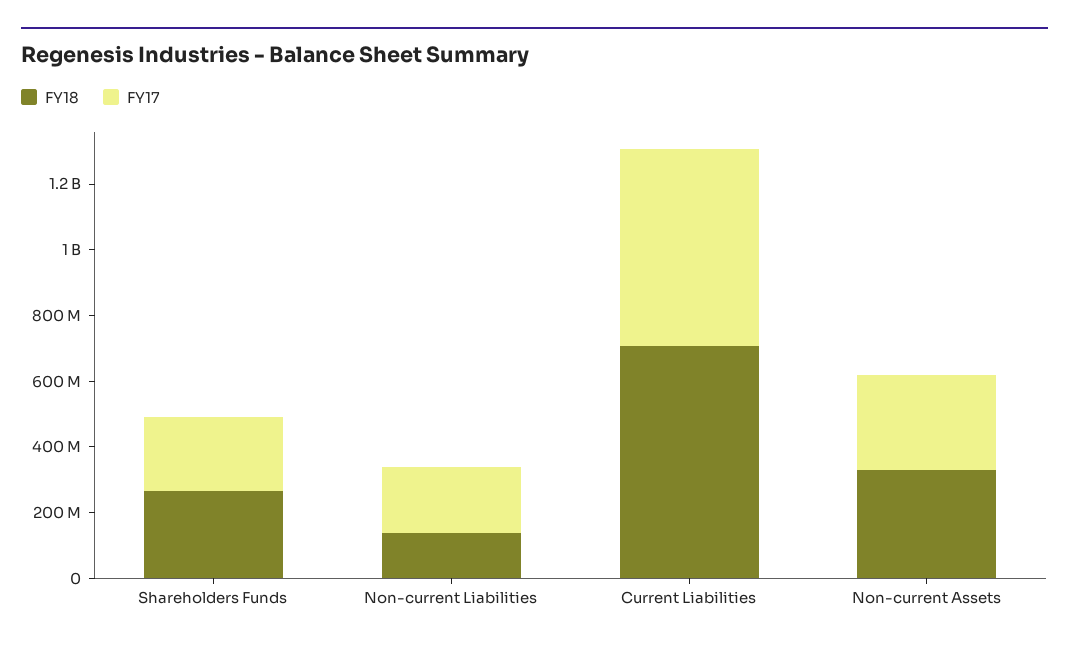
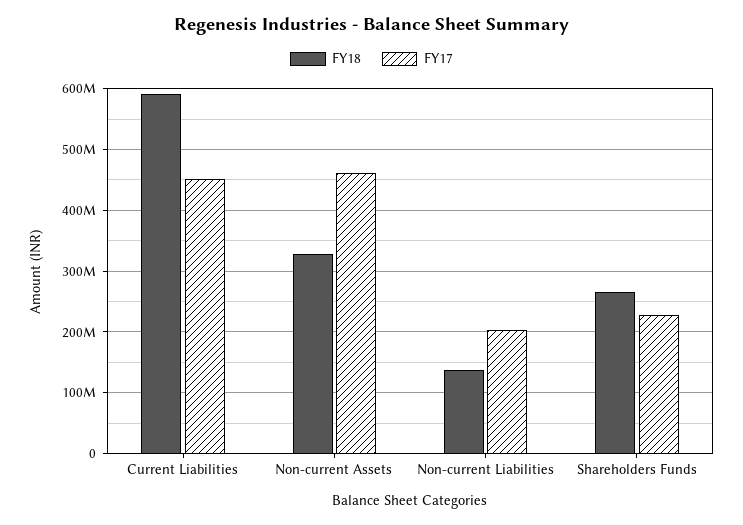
  {
    "FY18": {
      "Shareholders Funds": 260000000,
      "Non-current Liabilities": 140000000,
-     "Current Liabilities": 700000000,
+     "Current Liabilities": 590000000,
      "Non-current Assets": 330000000
    },
    "FY17": {
      "Shareholders Funds": 230000000,
      "Non-current Liabilities": 200000000,
-     "Current Liabilities": 600000000,
+     "Current Liabilities": 450000000,
-     "Non-current Assets": 300000000
+     "Non-current Assets": 460000000
    }
  }

